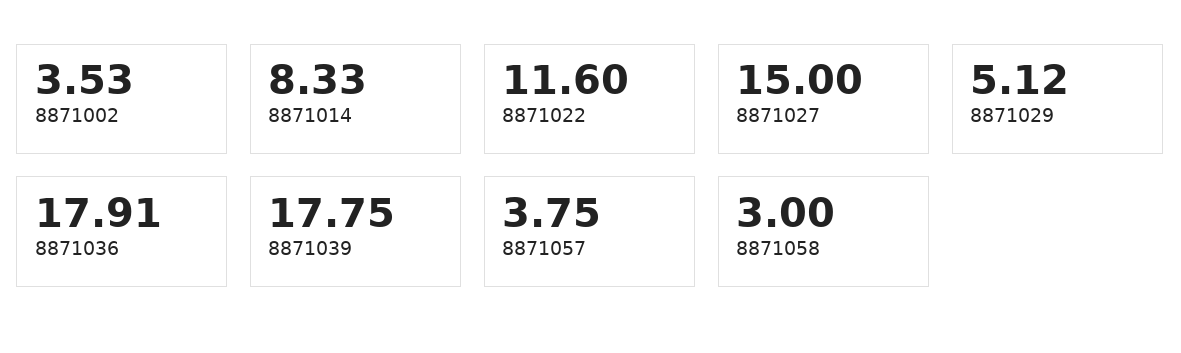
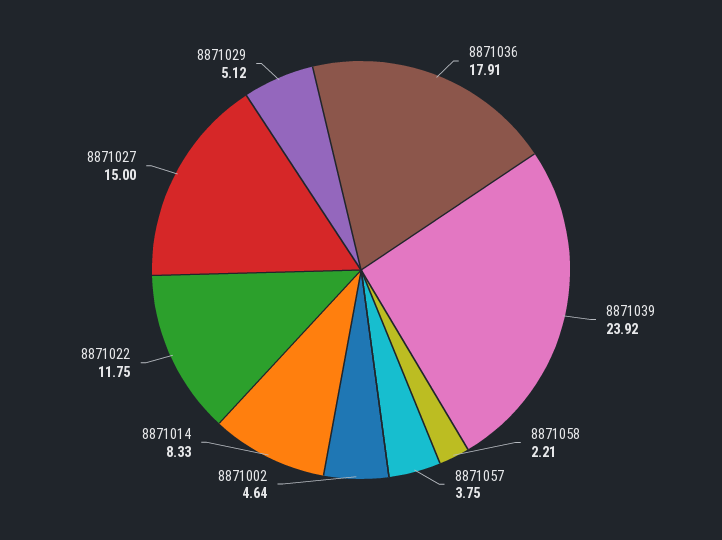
  {
-   "8871002": 3.53,
+   "8871002": 4.64,
    "8871014": 8.33,
-   "8871022": 11.6,
+   "8871022": 11.75,
    "8871027": 15,
    "8871029": 5.12,
    "8871036": 17.91,
-   "8871039": 17.75,
+   "8871039": 23.92,
    "8871057": 3.75,
-   "8871058": 3
+   "8871058": 2.21
  }

